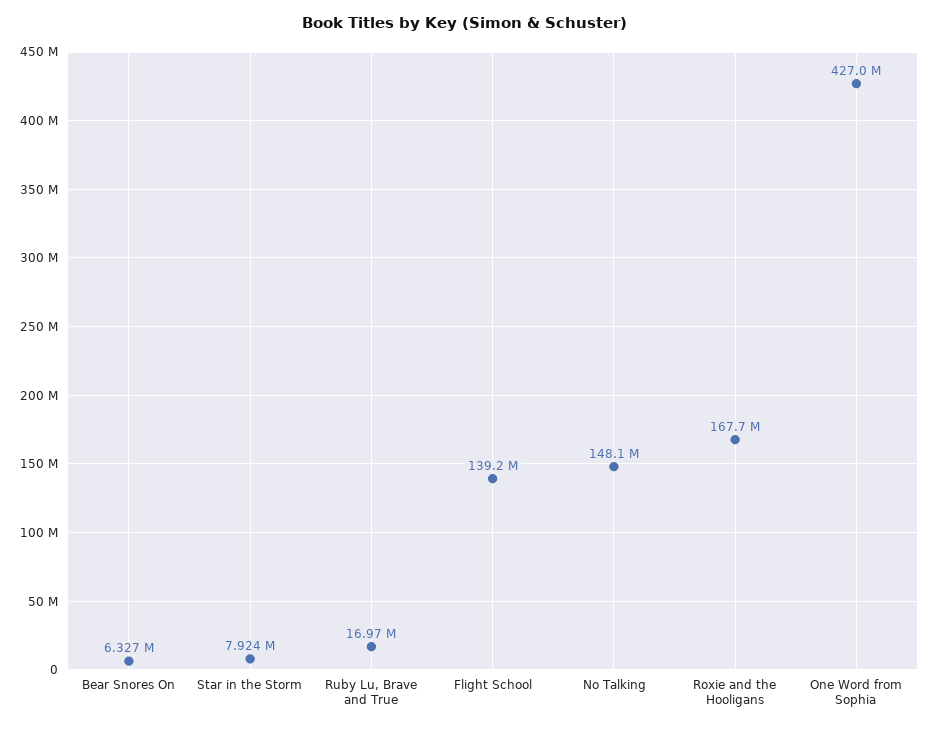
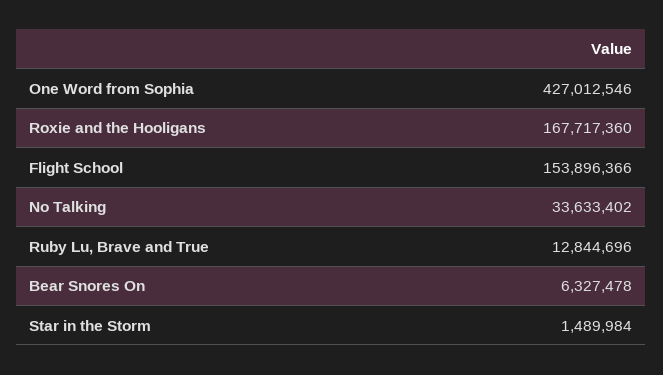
  {
    "Bear Snores On": 6327478,
-   "Star in the Storm": 7924000,
+   "Star in the Storm": 1489984,
-   "Ruby Lu, Brave and True": 16970000,
+   "Ruby Lu, Brave and True": 12844696,
-   "Flight School": 139200000,
+   "Flight School": 153896366,
-   "No Talking": 148100000,
+   "No Talking": 33633402,
    "Roxie and the Hooligans": 167717360,
    "One Word from Sophia": 427012546
  }

